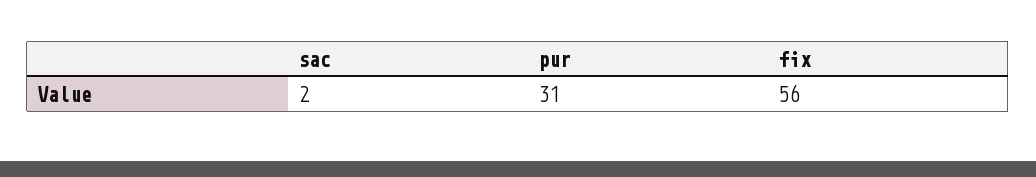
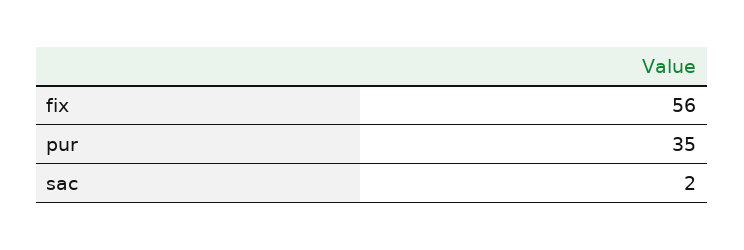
  {
    "sac": 2,
-   "pur": 31,
+   "pur": 35,
    "fix": 56
  }

